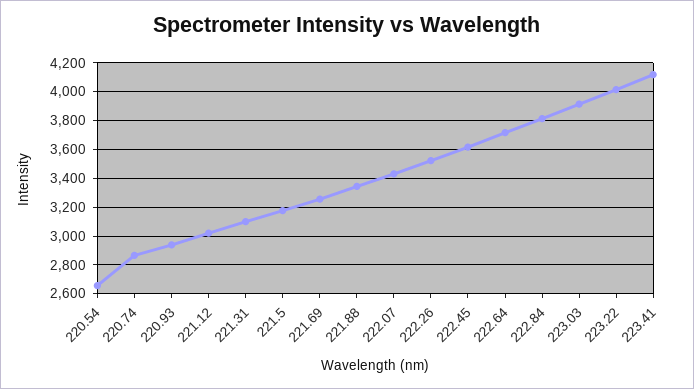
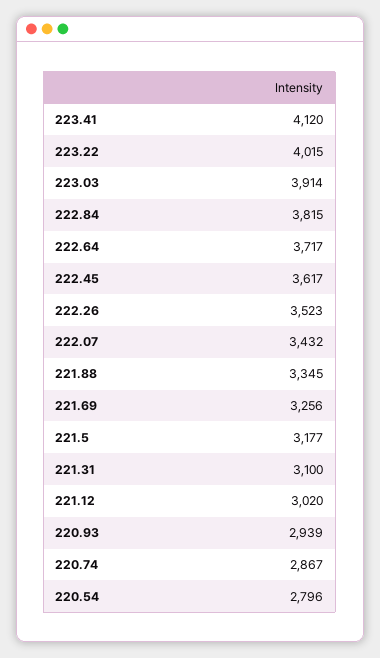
  {
-   "220.54": 2650,
+   "220.54": 2796,
    "220.74": 2867,
    "220.93": 2939,
    "221.12": 3020,
    "221.31": 3100,
    "221.5": 3177,
    "221.69": 3256,
    "221.88": 3345,
    "222.07": 3432,
    "222.26": 3523,
    "222.45": 3617,
    "222.64": 3717,
    "222.84": 3815,
    "223.03": 3914,
    "223.22": 4015,
    "223.41": 4120
  }

